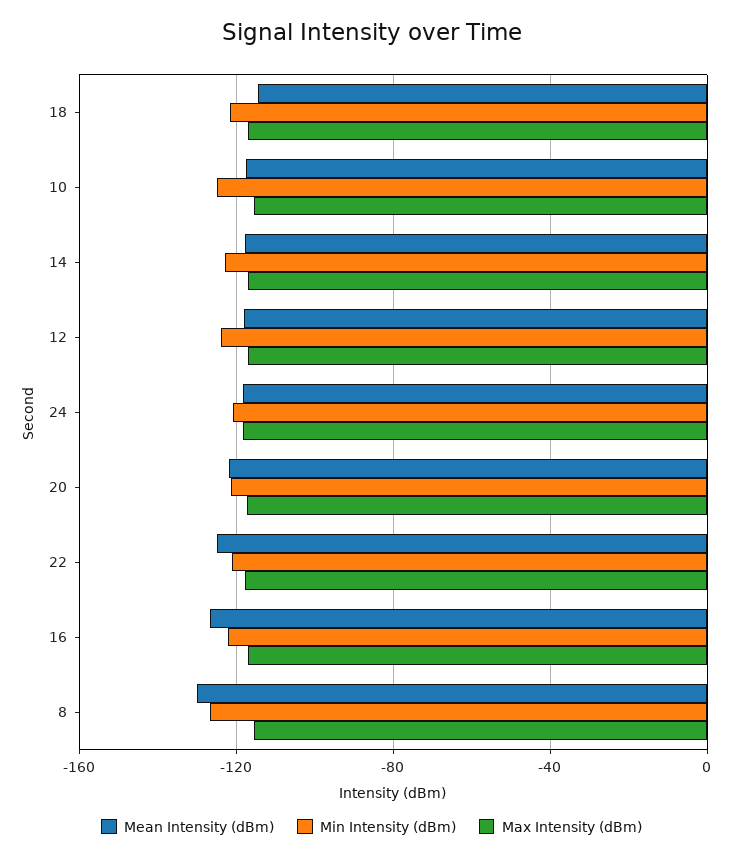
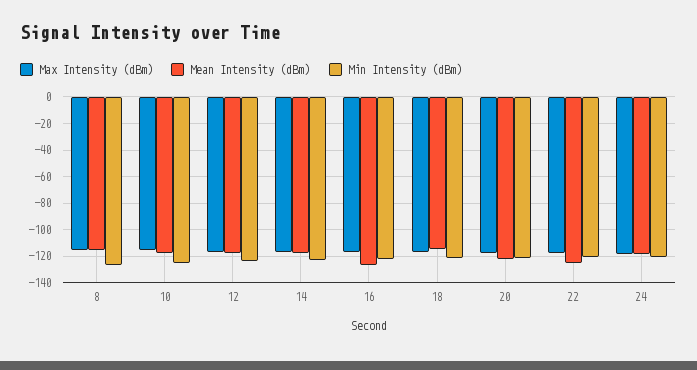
  {
    "Mean Intensity (dBm)": {
      "18": -115,
      "10": -115,
      "14": -120,
      "12": -120,
      "24": -120,
      "20": -120,
      "22": -125,
      "16": -125,
-     "8": -130
+     "8": -115
    },
    "Min Intensity (dBm)": {
      "18": -120,
      "10": -125,
      "14": -125,
      "12": -125,
      "24": -120,
      "20": -120,
      "22": -120,
      "16": -120,
      "8": -125
    },
    "Max Intensity (dBm)": {
      "18": -115,
      "10": -115,
      "14": -115,
      "12": -115,
      "24": -120,
      "20": -115,
      "22": -120,
      "16": -115,
      "8": -115
    }
  }

